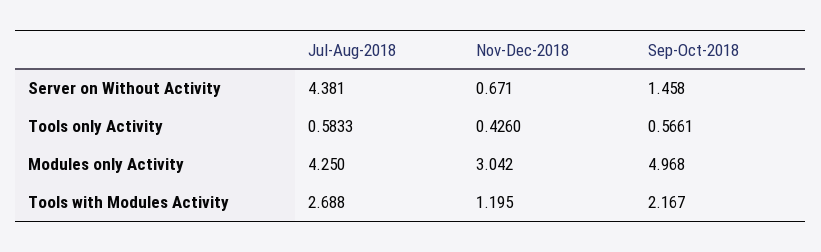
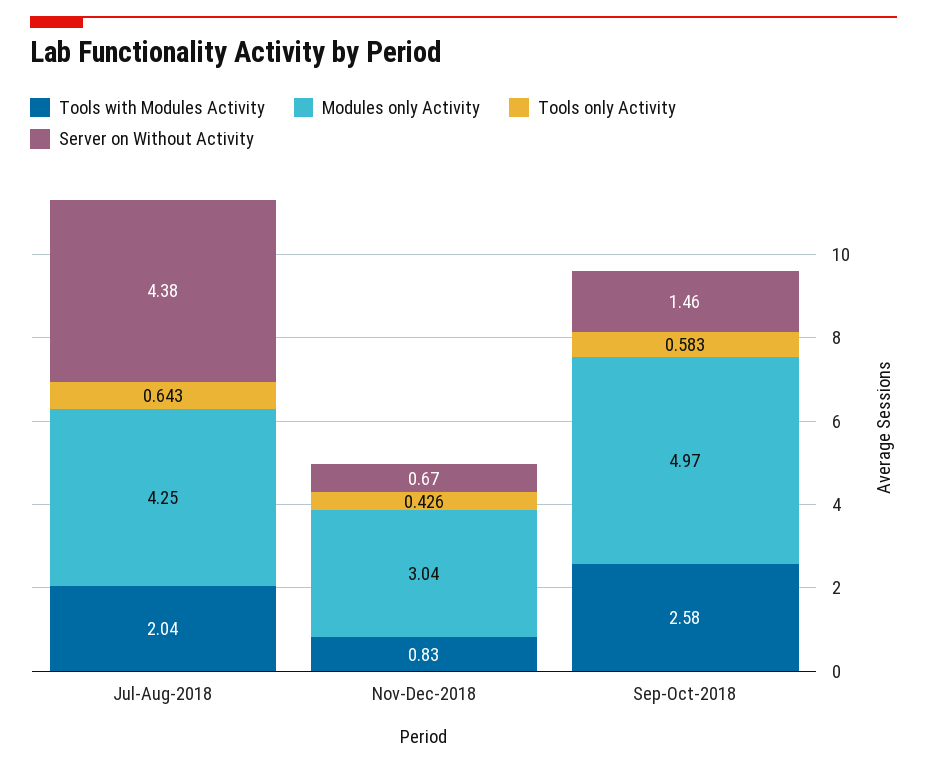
  {
    "Server on Without Activity": {
      "Jul-Aug-2018": 4.381,
      "Nov-Dec-2018": 0.671,
      "Sep-Oct-2018": 1.458
    },
    "Tools only Activity": {
-     "Jul-Aug-2018": 0.5833,
+     "Jul-Aug-2018": 0.643,
      "Nov-Dec-2018": 0.426,
-     "Sep-Oct-2018": 0.5661
+     "Sep-Oct-2018": 0.583
    },
    "Modules only Activity": {
      "Jul-Aug-2018": 4.25,
      "Nov-Dec-2018": 3.042,
      "Sep-Oct-2018": 4.968
    },
    "Tools with Modules Activity": {
-     "Jul-Aug-2018": 2.688,
+     "Jul-Aug-2018": 2.04,
-     "Nov-Dec-2018": 1.195,
+     "Nov-Dec-2018": 0.83,
-     "Sep-Oct-2018": 2.167
+     "Sep-Oct-2018": 2.58
    }
  }

